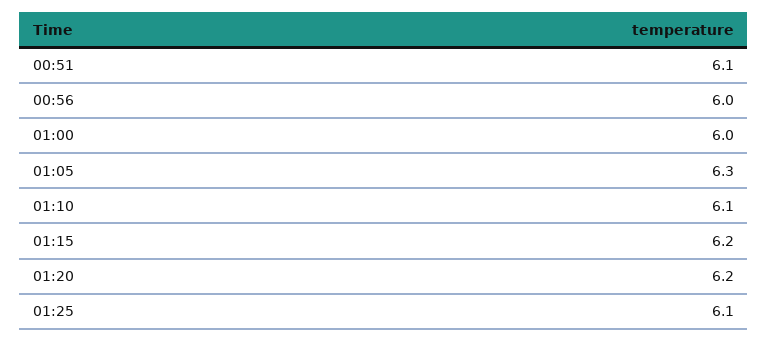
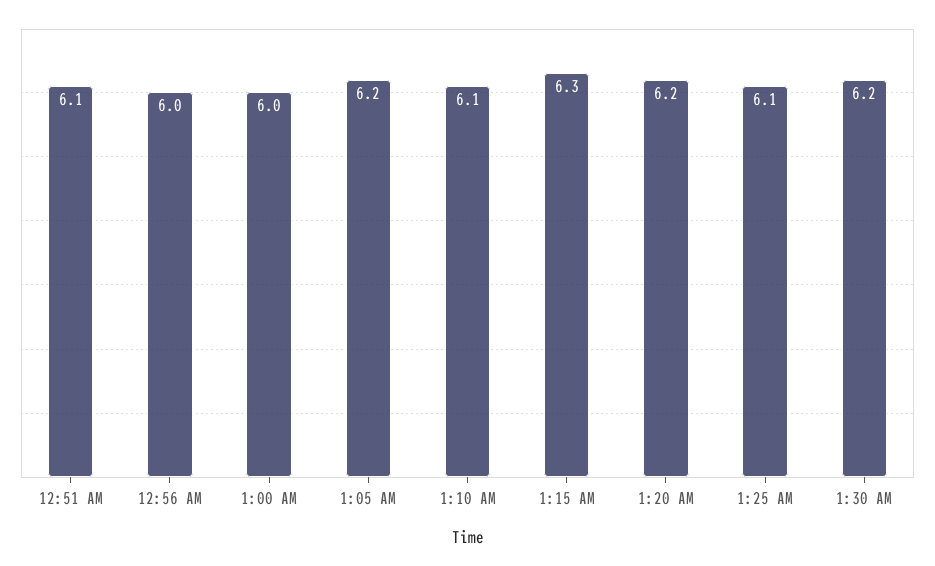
  {
    "00:51": 6.1,
    "00:56": 6,
    "01:00": 6,
-   "01:05": 6.3,
+   "01:05": 6.2,
    "01:10": 6.1,
-   "01:15": 6.2,
+   "01:15": 6.3,
    "01:20": 6.2,
-   "01:25": 6.1
+   "01:25": 6.1,
+   "1:30 AM": 6.2
  }

